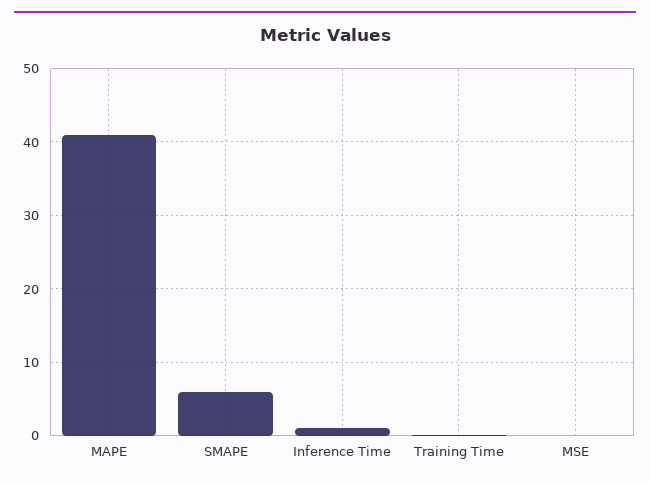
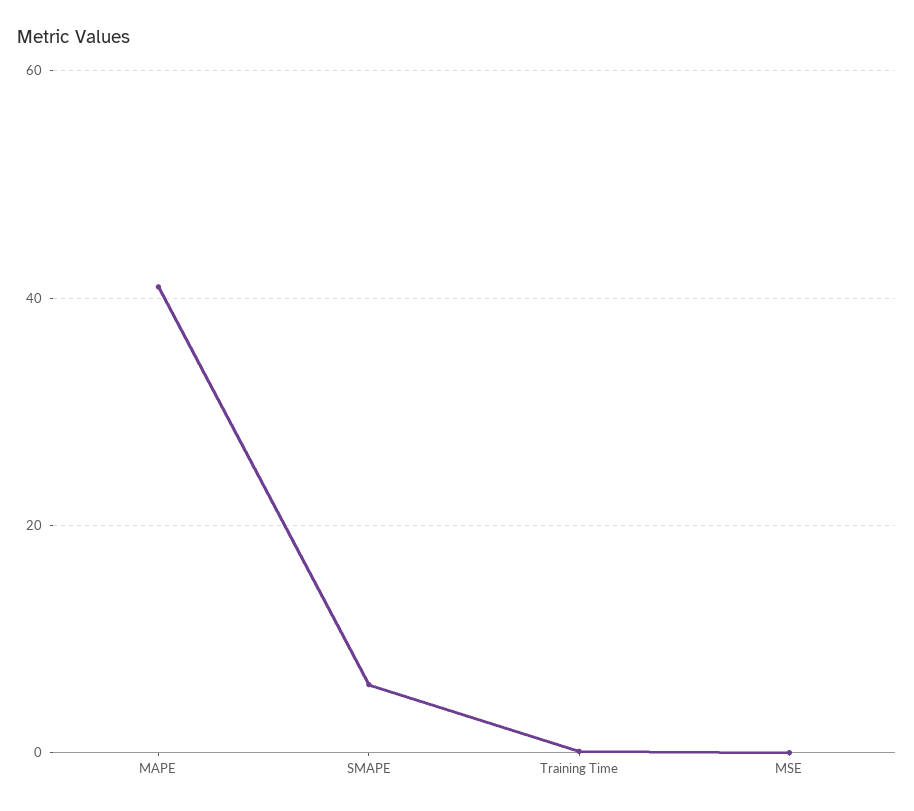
  {
    "MAPE": 41,
    "SMAPE": 6,
-   "Inference Time": 1,
    "Training Time": 0,
    "MSE": 0
  }

